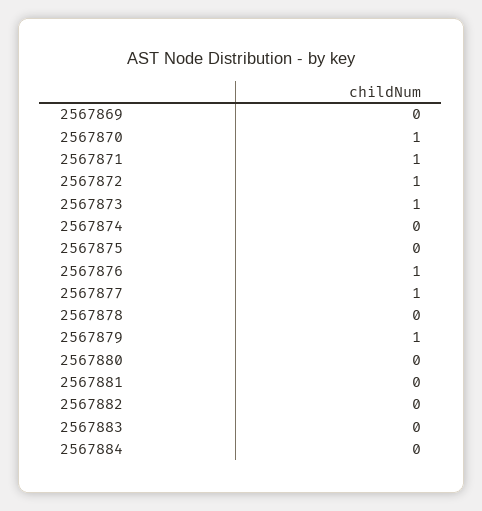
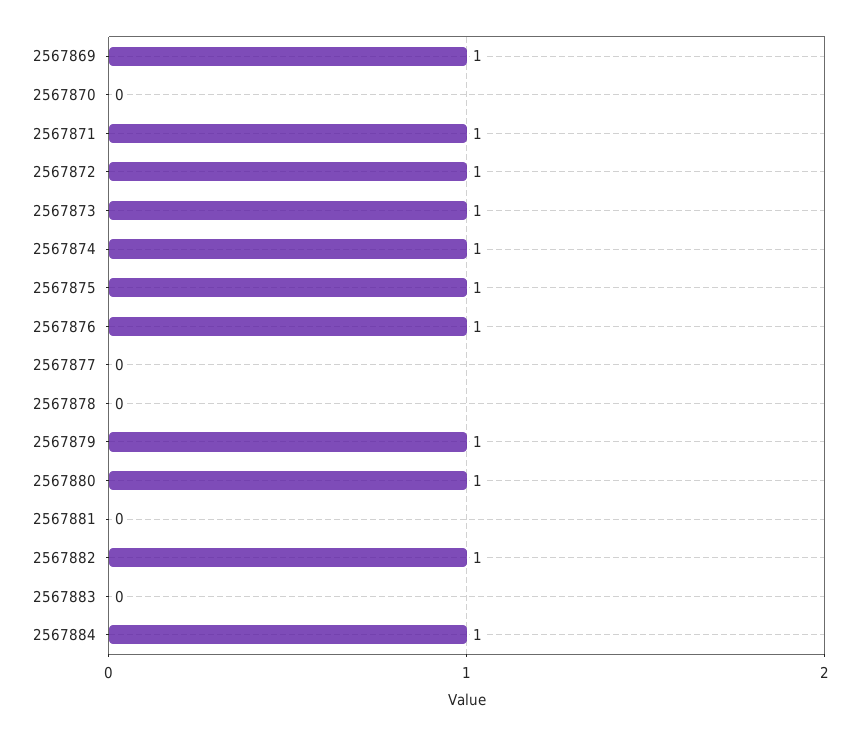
  {
-   "2567869": 0,
+   "2567869": 1,
-   "2567870": 1,
+   "2567870": 0,
    "2567871": 1,
    "2567872": 1,
    "2567873": 1,
-   "2567874": 0,
+   "2567874": 1,
-   "2567875": 0,
+   "2567875": 1,
    "2567876": 1,
-   "2567877": 1,
+   "2567877": 0,
    "2567878": 0,
    "2567879": 1,
-   "2567880": 0,
+   "2567880": 1,
    "2567881": 0,
-   "2567882": 0,
+   "2567882": 1,
    "2567883": 0,
-   "2567884": 0
+   "2567884": 1
  }

